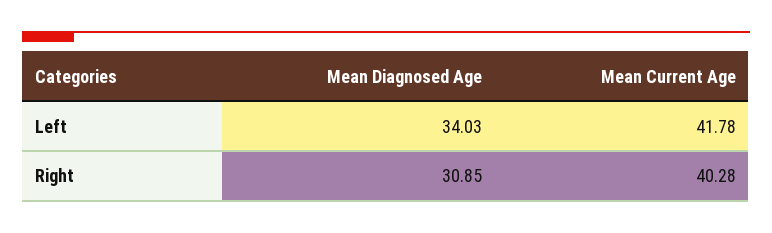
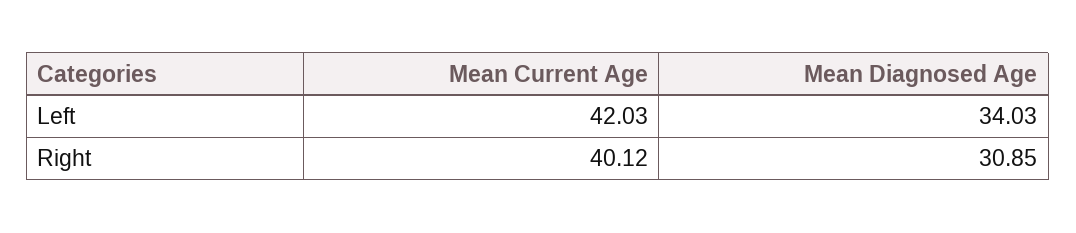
  {
    "Mean Diagnosed Age": {
      "Left": 34.03,
      "Right": 30.85
    },
    "Mean Current Age": {
-     "Left": 41.78,
+     "Left": 42.03,
-     "Right": 40.28
+     "Right": 40.12
    }
  }

